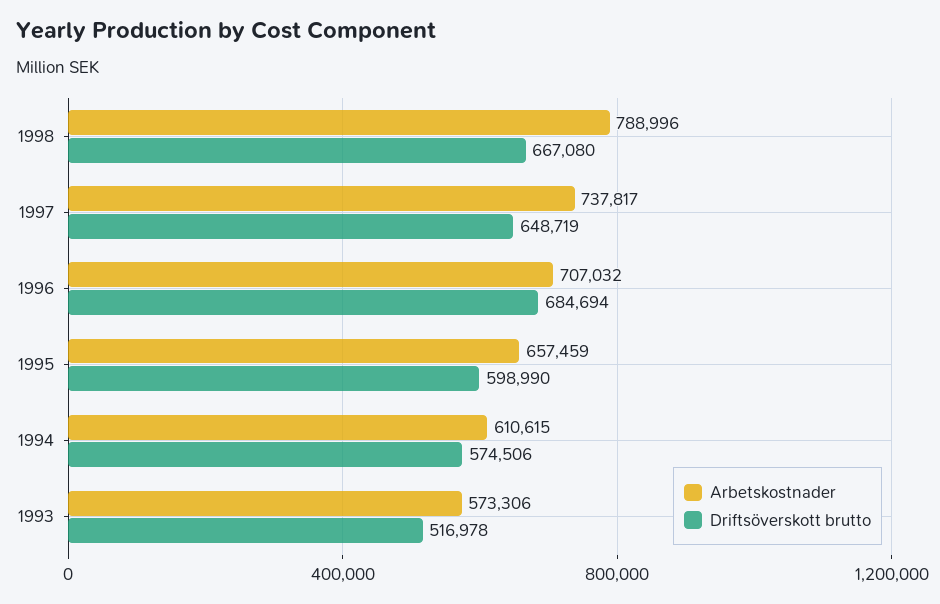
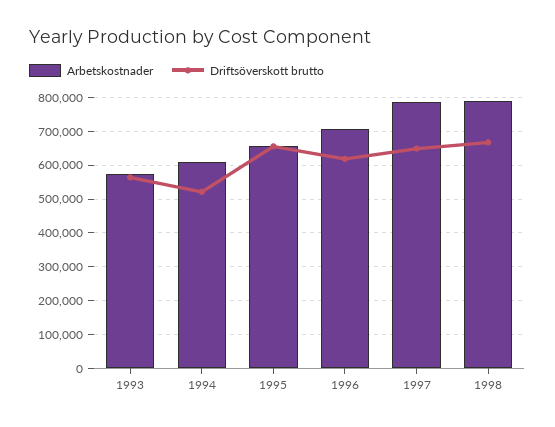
  {
    "Arbetskostnader": {
      "1998": 788996,
-     "1997": 737817,
+     "1997": 780000,
      "1996": 707032,
      "1995": 657459,
      "1994": 610615,
      "1993": 573306
    },
    "Driftsöverskott brutto": {
      "1998": 667080,
      "1997": 648719,
-     "1996": 684694,
+     "1996": 620000,
-     "1995": 598990,
+     "1995": 660000,
-     "1994": 574506,
+     "1994": 520000,
-     "1993": 516978
+     "1993": 560000
    }
  }

